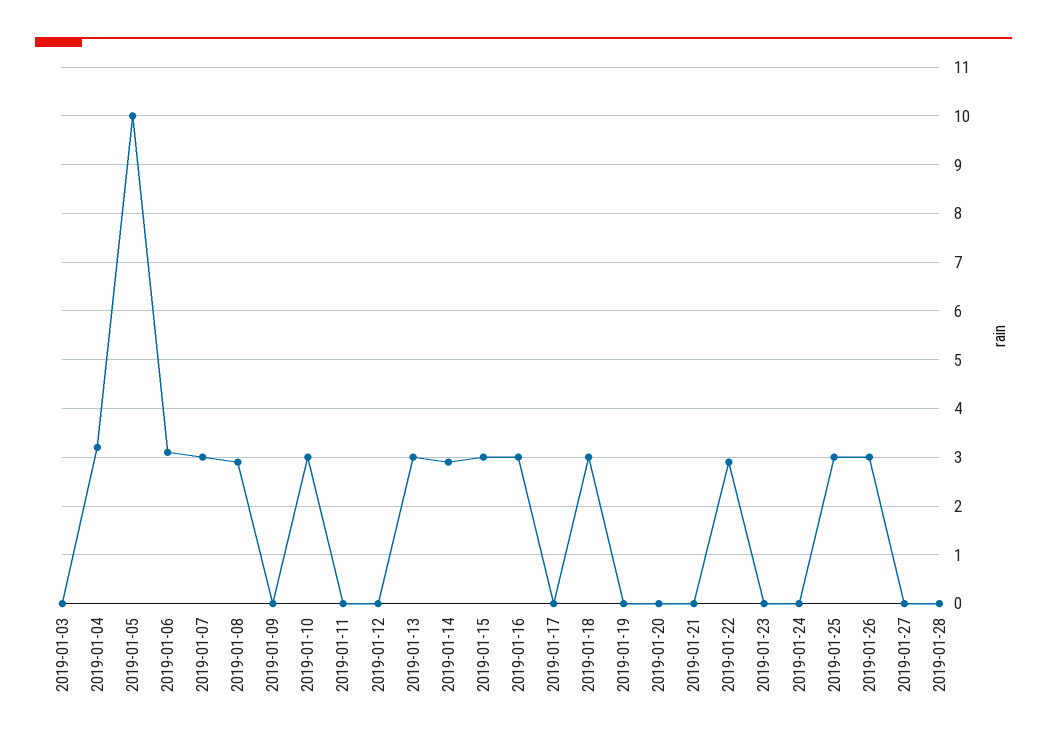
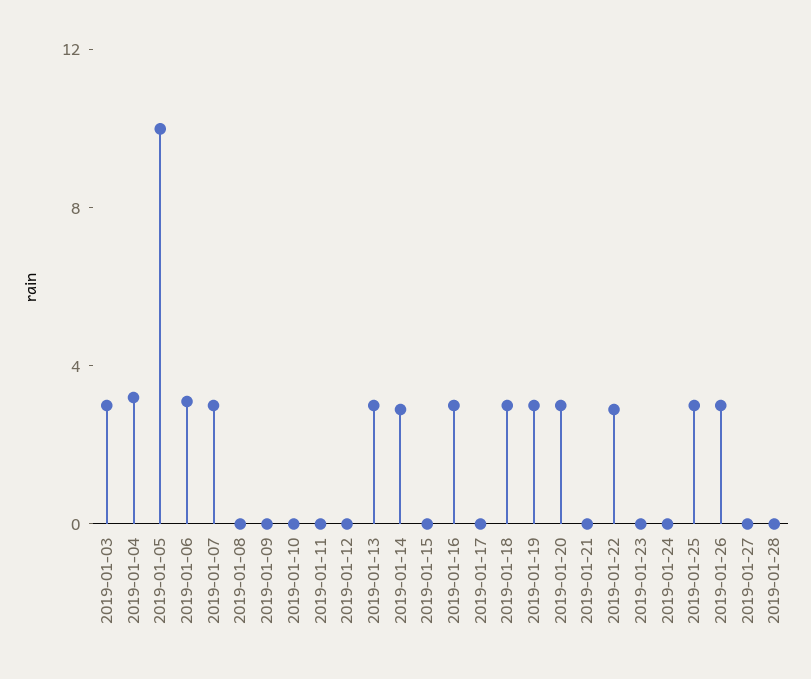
  {
-   "2019-01-03": 0,
+   "2019-01-03": 3,
    "2019-01-04": 3,
    "2019-01-05": 10,
    "2019-01-06": 3,
    "2019-01-07": 3,
-   "2019-01-08": 3,
+   "2019-01-08": 0,
    "2019-01-09": 0,
-   "2019-01-10": 3,
+   "2019-01-10": 0,
    "2019-01-11": 0,
    "2019-01-12": 0,
    "2019-01-13": 3,
    "2019-01-14": 3,
-   "2019-01-15": 3,
+   "2019-01-15": 0,
    "2019-01-16": 3,
    "2019-01-17": 0,
    "2019-01-18": 3,
-   "2019-01-19": 0,
+   "2019-01-19": 3,
-   "2019-01-20": 0,
+   "2019-01-20": 3,
    "2019-01-21": 0,
    "2019-01-22": 3,
    "2019-01-23": 0,
    "2019-01-24": 0,
    "2019-01-25": 3,
    "2019-01-26": 3,
    "2019-01-27": 0,
    "2019-01-28": 0
  }

